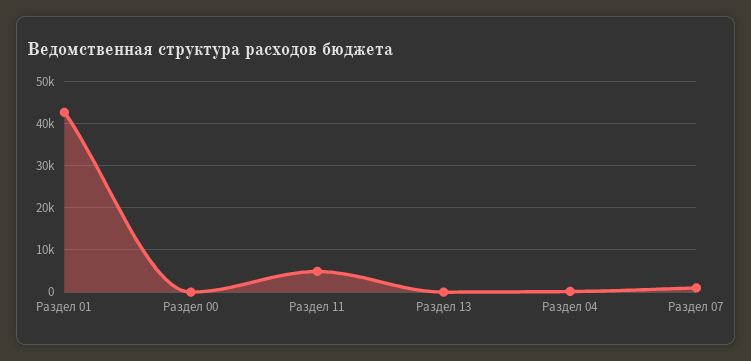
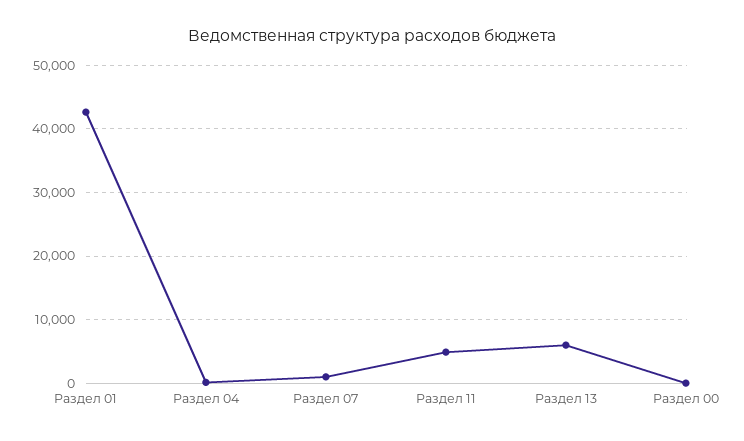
  {
    "Раздел 01": 43000,
    "Раздел 00": 0,
    "Раздел 11": 5000,
-   "Раздел 13": 0,
+   "Раздел 13": 6000,
    "Раздел 04": 0,
    "Раздел 07": 1000
  }

